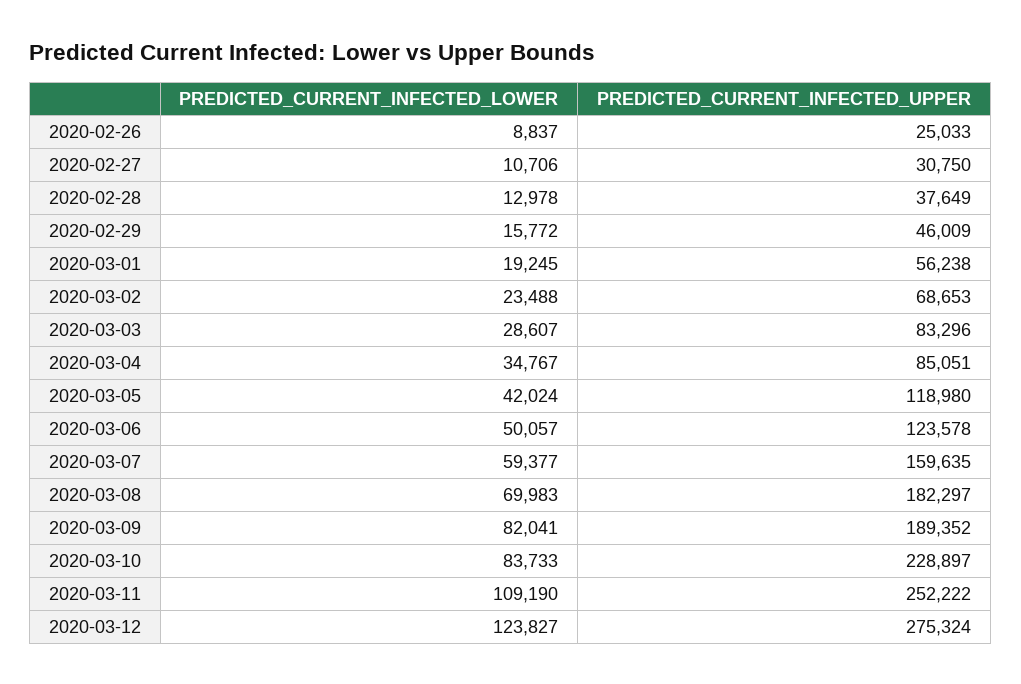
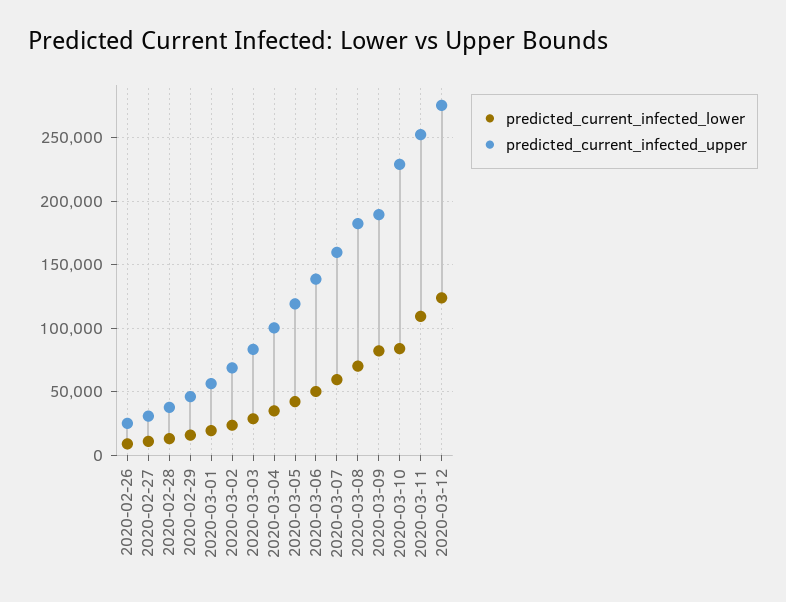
  {
    "PREDICTED_CURRENT_INFECTED_LOWER": {
      "2020-02-26": 8837,
      "2020-02-27": 10706,
      "2020-02-28": 12978,
      "2020-02-29": 15772,
      "2020-03-01": 19245,
      "2020-03-02": 23488,
      "2020-03-03": 28607,
      "2020-03-04": 34767,
      "2020-03-05": 42024,
      "2020-03-06": 50057,
      "2020-03-07": 59377,
      "2020-03-08": 69983,
      "2020-03-09": 82041,
      "2020-03-10": 83733,
      "2020-03-11": 109190,
      "2020-03-12": 123827
    },
    "PREDICTED_CURRENT_INFECTED_UPPER": {
      "2020-02-26": 25033,
      "2020-02-27": 30750,
      "2020-02-28": 37649,
      "2020-02-29": 46009,
      "2020-03-01": 56238,
      "2020-03-02": 68653,
      "2020-03-03": 83296,
-     "2020-03-04": 85051,
+     "2020-03-04": 100000,
      "2020-03-05": 118980,
-     "2020-03-06": 123578,
+     "2020-03-06": 140000,
      "2020-03-07": 159635,
      "2020-03-08": 182297,
      "2020-03-09": 189352,
      "2020-03-10": 228897,
      "2020-03-11": 252222,
      "2020-03-12": 275324
    }
  }

